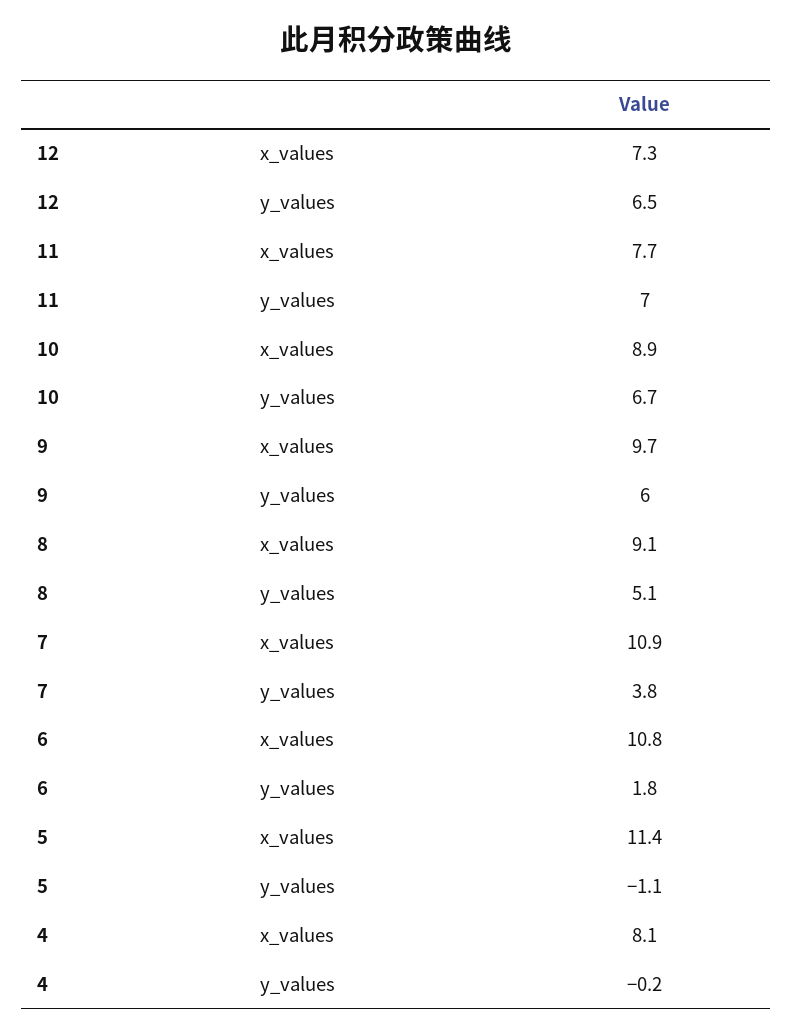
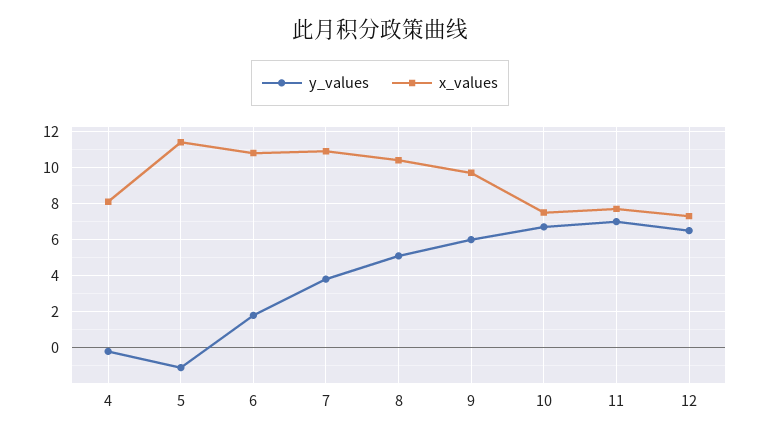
  {
    "x_values": {
      "12": 7.3,
      "11": 7.7,
-     "10": 8.9,
+     "10": 7.5,
      "9": 9.7,
-     "8": 9.1,
+     "8": 10.5,
      "7": 10.9,
      "6": 10.8,
      "5": 11.4,
      "4": 8.1
    },
    "y_values": {
      "12": 6.5,
      "11": 7,
      "10": 6.7,
      "9": 6,
      "8": 5.1,
      "7": 3.8,
      "6": 1.8,
      "5": -1.1,
      "4": -0.2
    }
  }

